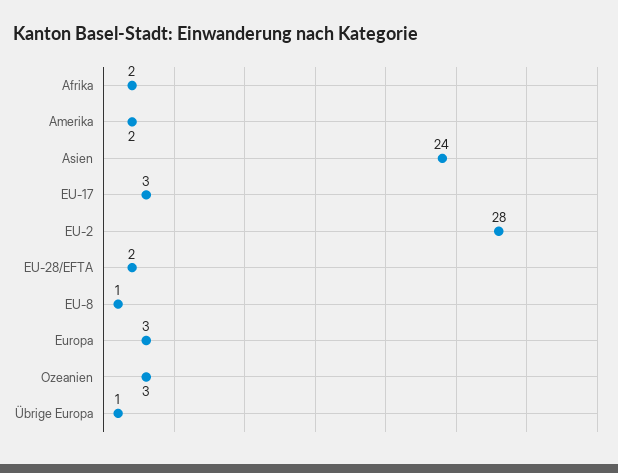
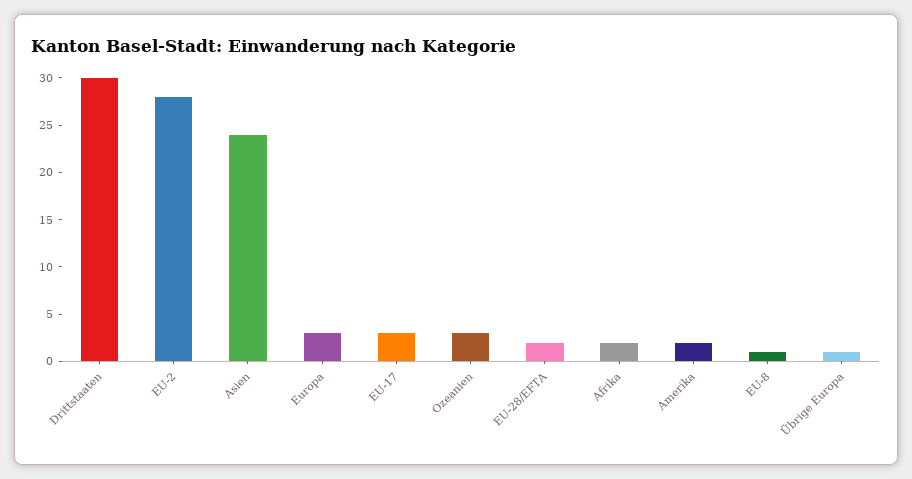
  {
    "Afrika": 2,
    "Amerika": 2,
    "Asien": 24,
    "EU-17": 3,
    "EU-2": 28,
    "EU-28/EFTA": 2,
    "EU-8": 1,
    "Europa": 3,
    "Ozeanien": 3,
-   "Übrige Europa": 1
+   "Übrige Europa": 1,
+   "Drittstaaten": 30
  }

